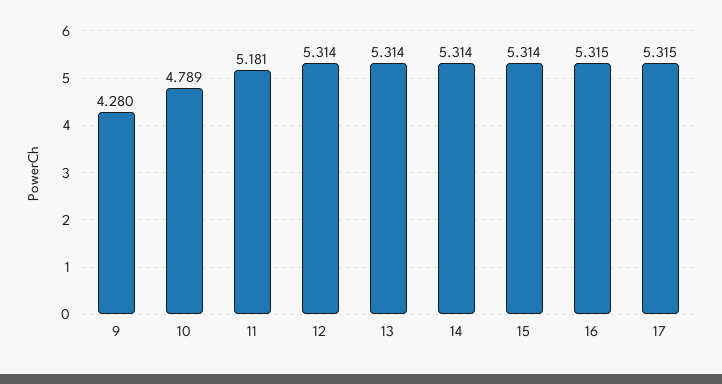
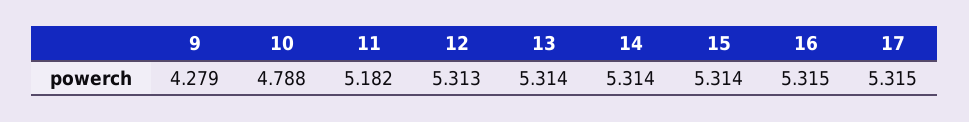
  {
-   "9": 4.28,
+   "9": 4.279,
-   "10": 4.789,
+   "10": 4.788,
-   "11": 5.181,
+   "11": 5.182,
-   "12": 5.314,
+   "12": 5.313,
    "13": 5.314,
    "14": 5.314,
    "15": 5.314,
    "16": 5.315,
    "17": 5.315
  }

